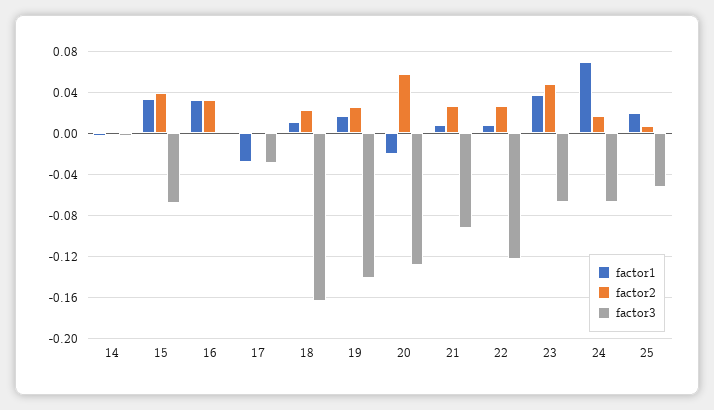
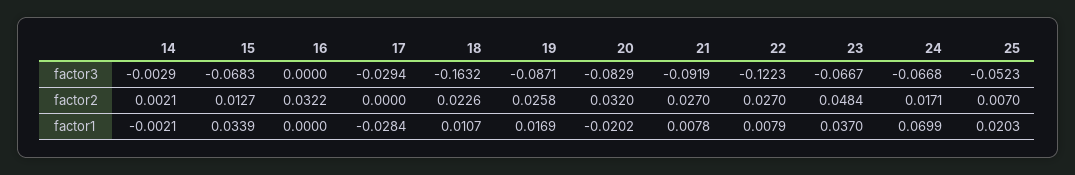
  {
    "factor1": {
      "14": -0.0021,
      "15": 0.0339,
-     "16": 0.03,
+     "16": 0,
      "17": -0.0284,
      "18": 0.0107,
      "19": 0.0169,
      "20": -0.0202,
      "21": 0.0078,
      "22": 0.0079,
      "23": 0.037,
      "24": 0.0699,
      "25": 0.0203
    },
    "factor2": {
      "14": 0.0021,
-     "15": 0.04,
+     "15": 0.0127,
      "16": 0.0322,
      "17": 0,
      "18": 0.0226,
      "19": 0.0258,
-     "20": 0.06,
+     "20": 0.032,
      "21": 0.027,
      "22": 0.027,
      "23": 0.0484,
      "24": 0.0171,
      "25": 0.007
    },
    "factor3": {
      "14": -0.0029,
      "15": -0.0683,
      "16": 0,
      "17": -0.0294,
      "18": -0.1632,
-     "19": -0.14,
+     "19": -0.0871,
-     "20": -0.13,
+     "20": -0.0829,
      "21": -0.0919,
      "22": -0.1223,
      "23": -0.0667,
      "24": -0.0668,
      "25": -0.0523
    }
  }

